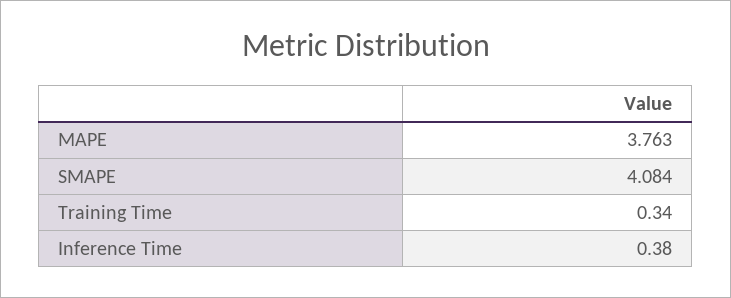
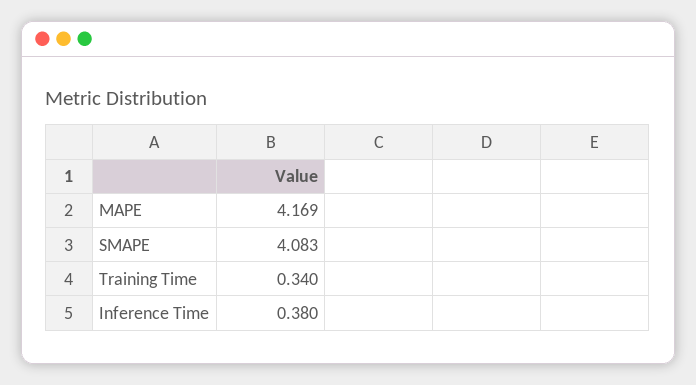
  {
-   "MAPE": 3.763,
+   "MAPE": 4.169,
-   "SMAPE": 4.084,
+   "SMAPE": 4.083,
    "Training Time": 0.34,
    "Inference Time": 0.38
  }

